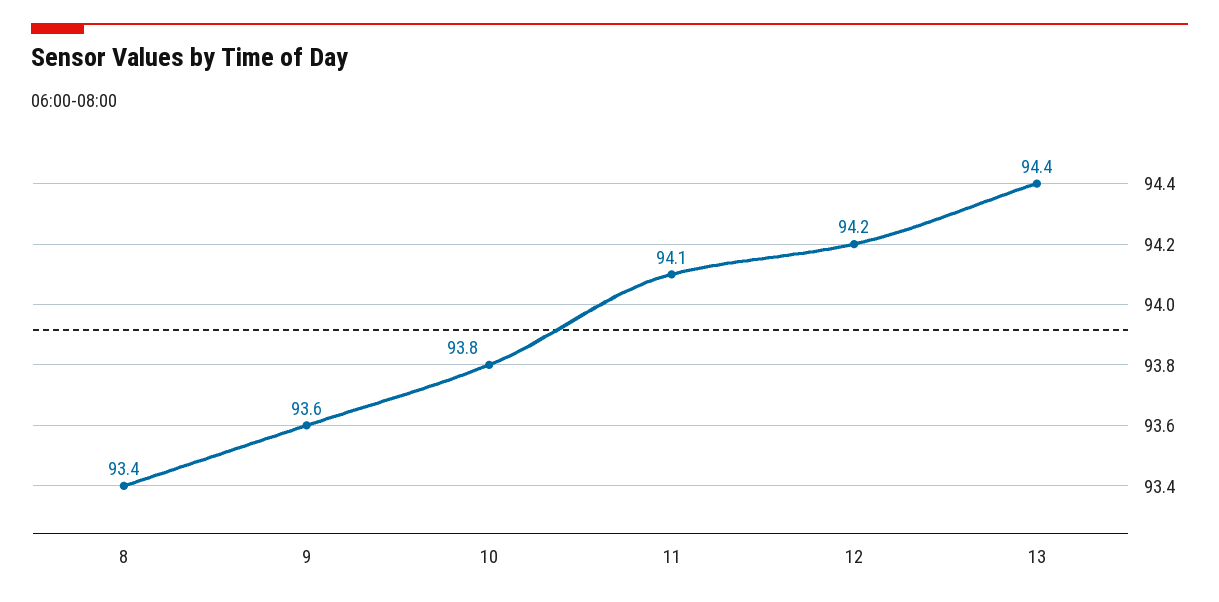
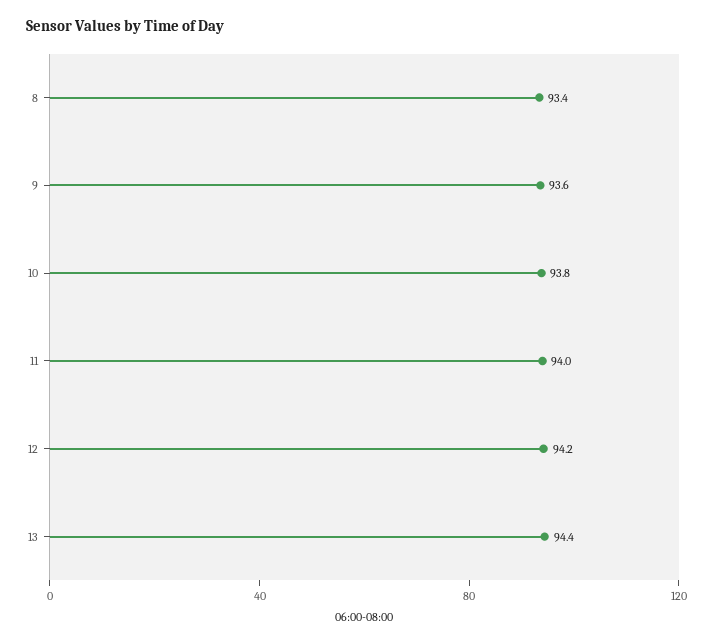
  {
    "8": 93.4,
    "9": 93.6,
    "10": 93.8,
-   "11": 94.1,
+   "11": 94,
    "12": 94.2,
    "13": 94.4
  }

